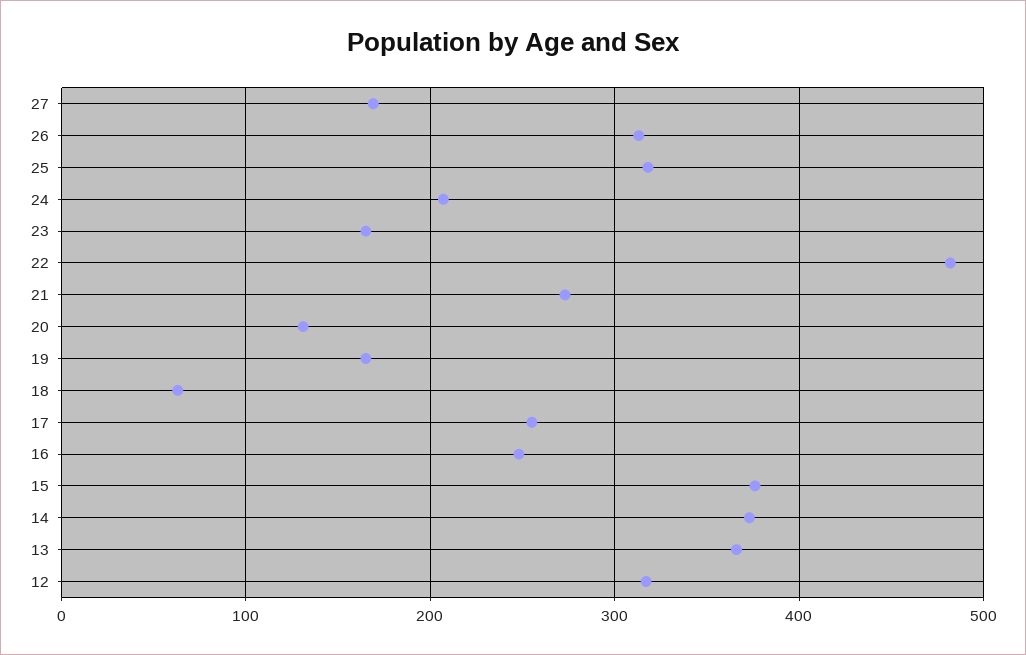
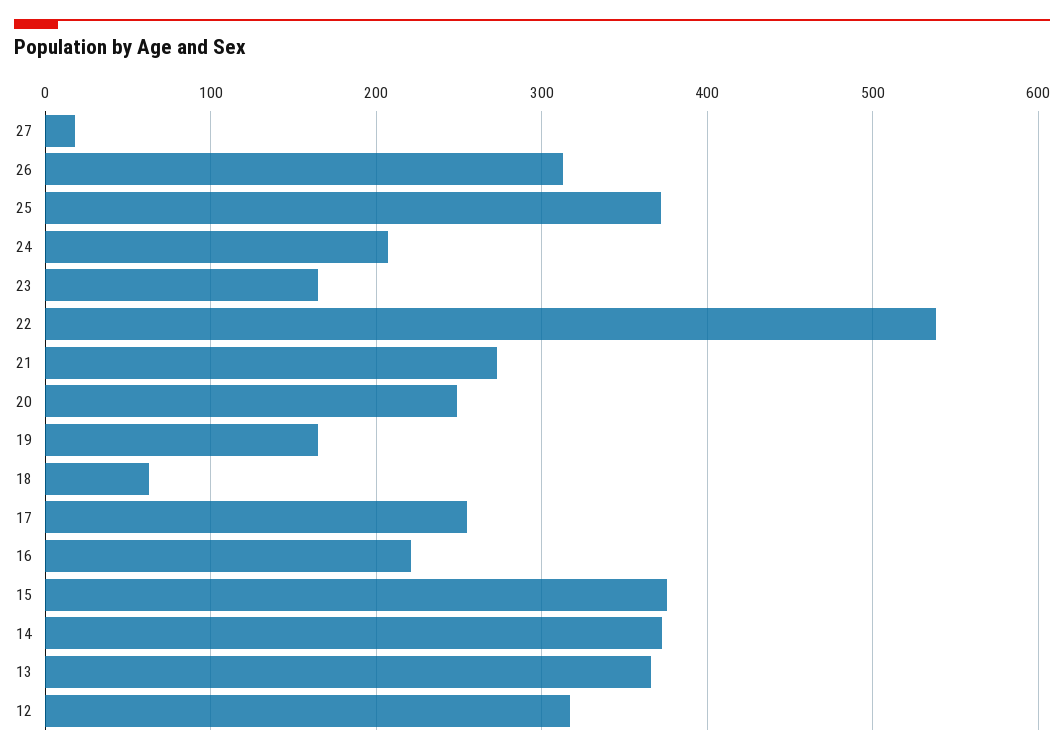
  {
-   "27": 170,
+   "27": 20,
    "26": 310,
-   "25": 320,
+   "25": 370,
    "24": 210,
    "23": 170,
-   "22": 480,
+   "22": 540,
    "21": 270,
-   "20": 130,
+   "20": 250,
    "19": 170,
    "18": 60,
    "17": 260,
-   "16": 250,
+   "16": 220,
    "15": 380,
    "14": 370,
    "13": 370,
    "12": 320
  }

